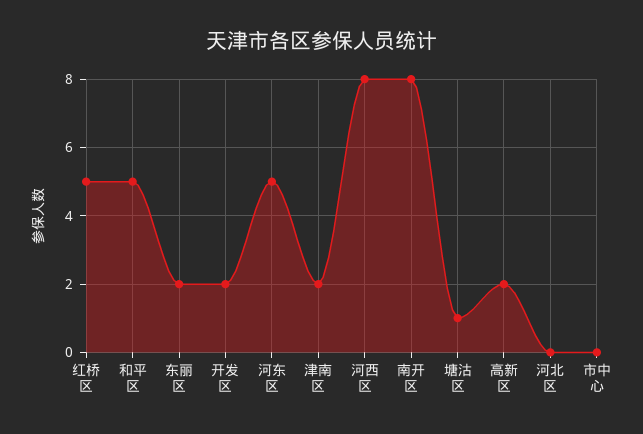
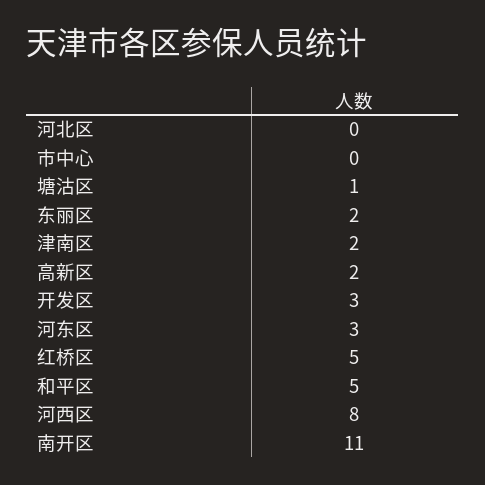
  {
    "红桥区": 5,
    "和平区": 5,
    "东丽区": 2,
-   "开发区": 2,
+   "开发区": 3,
-   "河东区": 5,
+   "河东区": 3,
    "津南区": 2,
    "河西区": 8,
-   "南开区": 8,
+   "南开区": 11,
    "塘沽区": 1,
    "高新区": 2,
    "河北区": 0,
    "市中心": 0
  }

